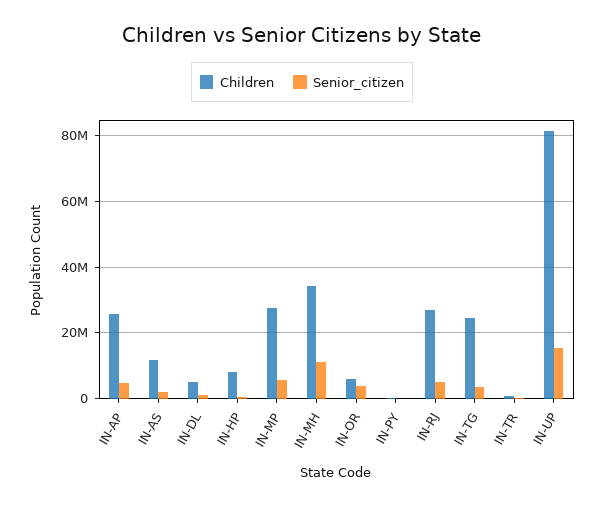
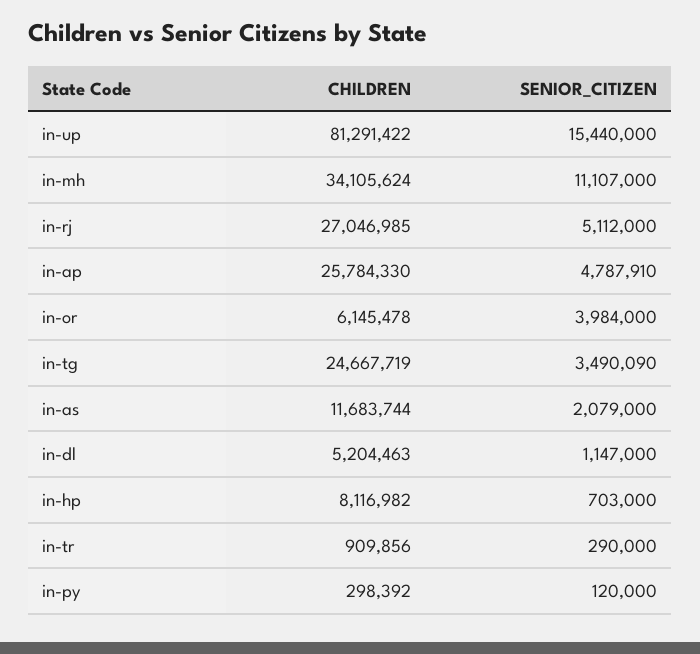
  {
    "Children": {
      "IN-AP": 25784330,
      "IN-AS": 11683744,
      "IN-DL": 5204463,
      "IN-HP": 8116982,
-     "IN-MP": 28000000,
      "IN-MH": 34105624,
      "IN-OR": 6145478,
      "IN-PY": 298392,
      "IN-RJ": 27046985,
      "IN-TG": 24667719,
      "IN-TR": 909856,
      "IN-UP": 81291422
    },
    "Senior_citizen": {
      "IN-AP": 4787910,
      "IN-AS": 2079000,
      "IN-DL": 1147000,
      "IN-HP": 703000,
-     "IN-MP": 6000000,
      "IN-MH": 11107000,
      "IN-OR": 3984000,
      "IN-PY": 120000,
      "IN-RJ": 5112000,
      "IN-TG": 3490090,
      "IN-TR": 290000,
      "IN-UP": 15440000
    }
  }

